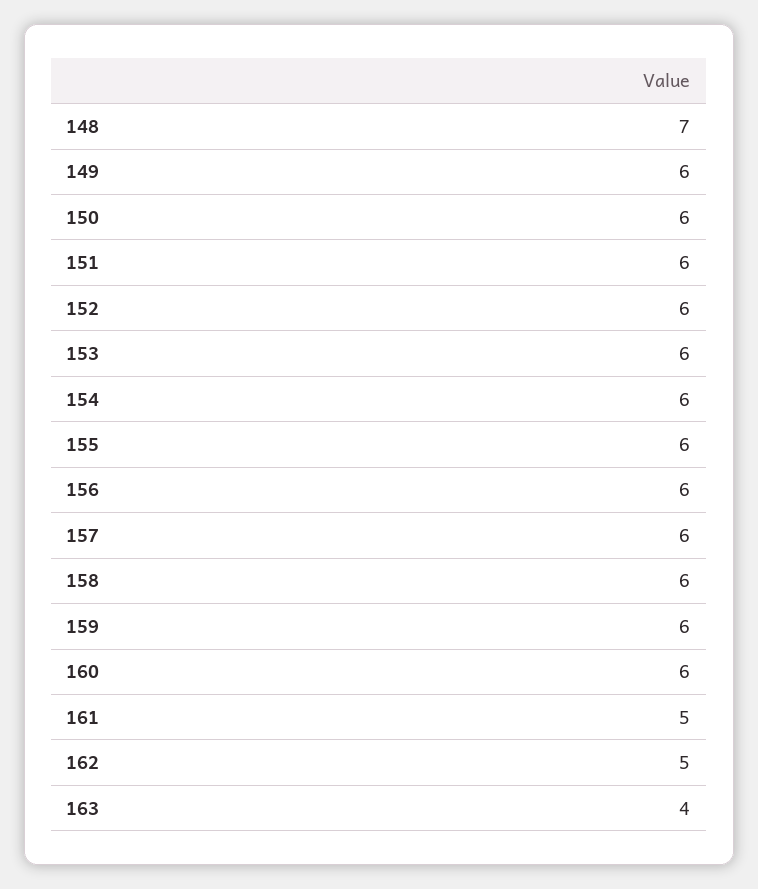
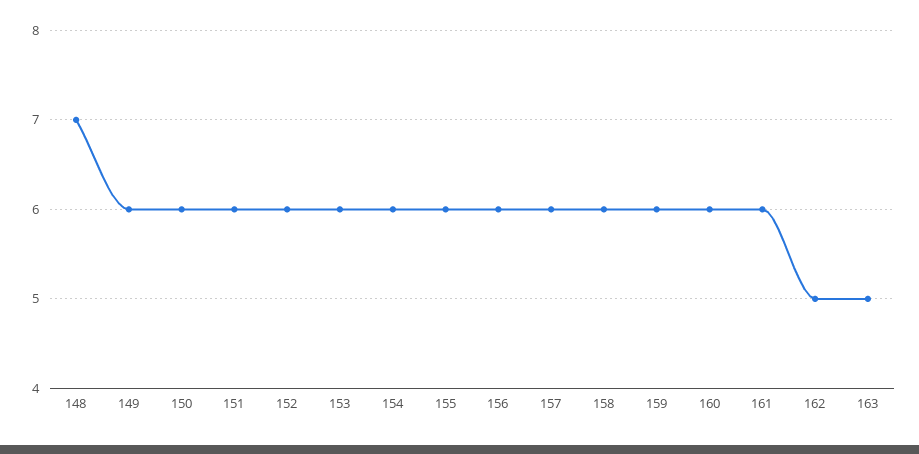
  {
    "148": 7,
    "149": 6,
    "150": 6,
    "151": 6,
    "152": 6,
    "153": 6,
    "154": 6,
    "155": 6,
    "156": 6,
    "157": 6,
    "158": 6,
    "159": 6,
    "160": 6,
-   "161": 5,
+   "161": 6,
    "162": 5,
-   "163": 4
+   "163": 5
  }

